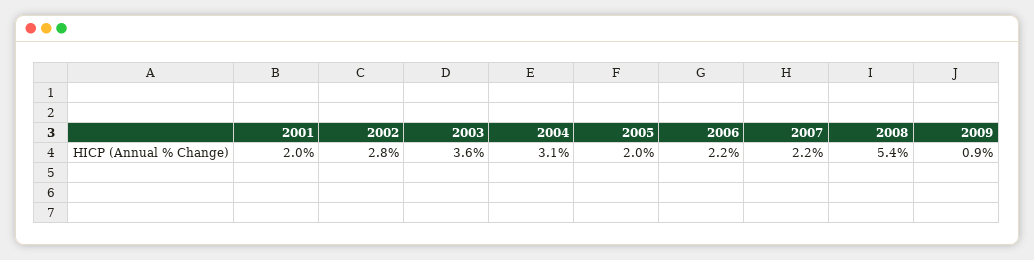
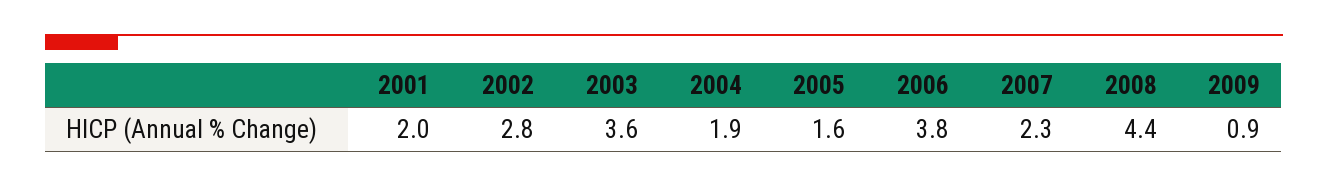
  {
    "2001": 2,
    "2002": 2.8,
    "2003": 3.6,
-   "2004": 3.1,
+   "2004": 1.9,
-   "2005": 2,
+   "2005": 1.6,
-   "2006": 2.2,
+   "2006": 3.8,
-   "2007": 2.2,
+   "2007": 2.3,
-   "2008": 5.4,
+   "2008": 4.4,
    "2009": 0.9
  }

